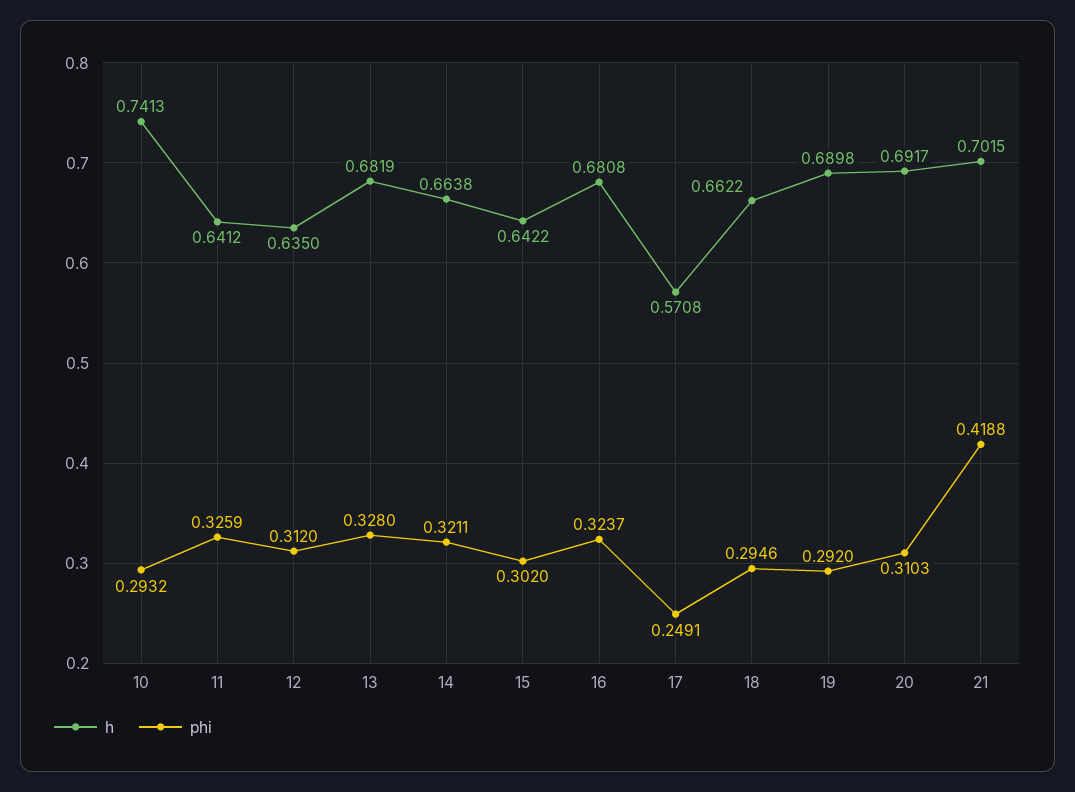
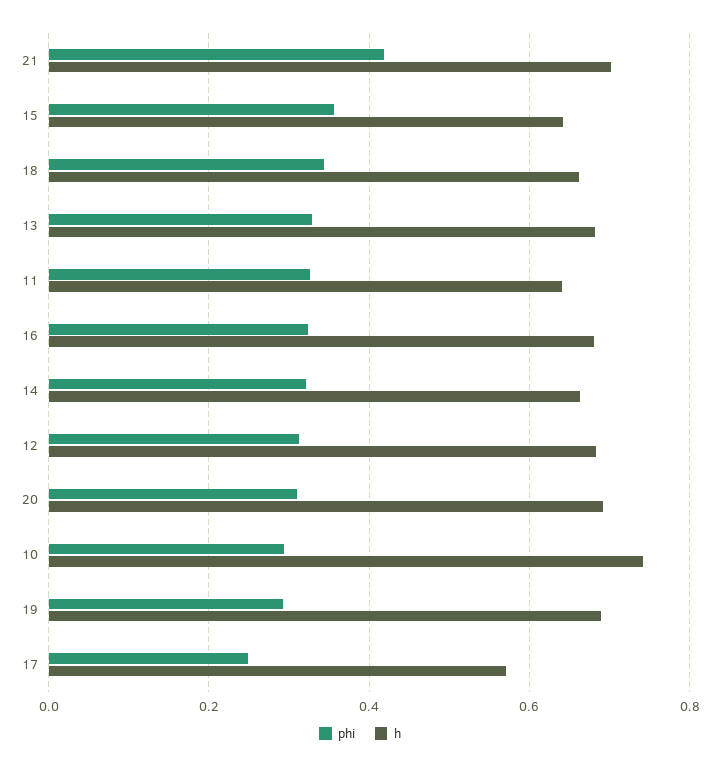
  {
    "h": {
      "10": 0.7413,
      "11": 0.6412,
-     "12": 0.635,
+     "12": 0.68,
      "13": 0.6819,
      "14": 0.6638,
      "15": 0.6422,
      "16": 0.6808,
      "17": 0.5708,
      "18": 0.6622,
      "19": 0.6898,
      "20": 0.6917,
      "21": 0.7015
    },
    "phi": {
      "10": 0.2932,
      "11": 0.3259,
      "12": 0.312,
      "13": 0.328,
      "14": 0.3211,
-     "15": 0.302,
+     "15": 0.36,
      "16": 0.3237,
      "17": 0.2491,
-     "18": 0.2946,
+     "18": 0.34,
      "19": 0.292,
      "20": 0.3103,
      "21": 0.4188
    }
  }

